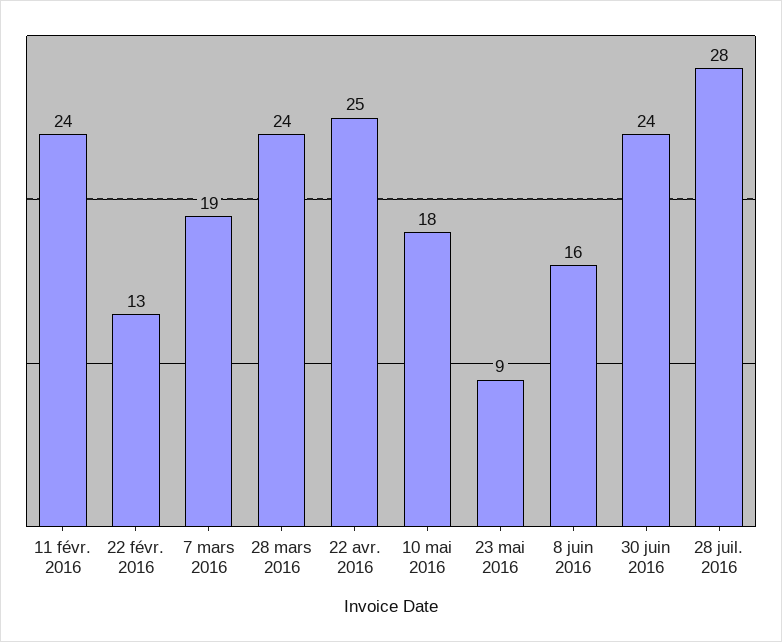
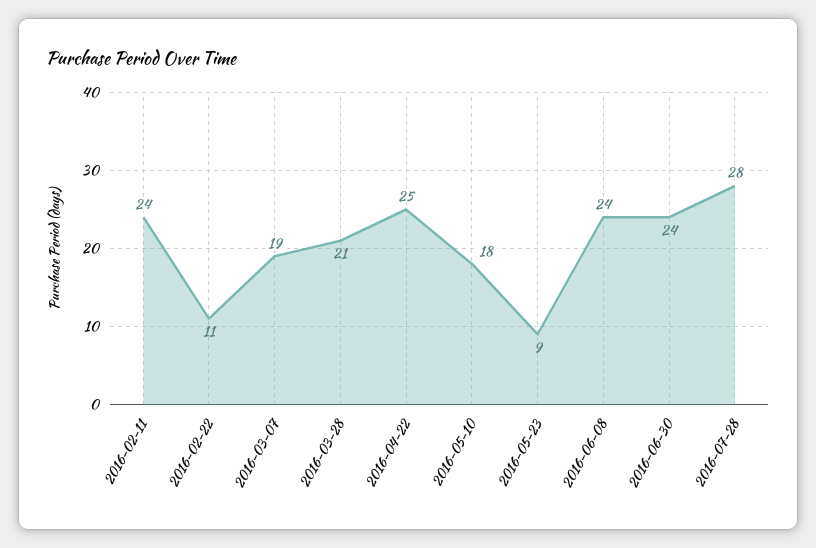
  {
    "11 févr. 2016": 24,
-   "22 févr. 2016": 13,
+   "22 févr. 2016": 11,
    "7 mars 2016": 19,
-   "28 mars 2016": 24,
+   "28 mars 2016": 21,
    "22 avr. 2016": 25,
    "10 mai 2016": 18,
    "23 mai 2016": 9,
-   "8 juin 2016": 16,
+   "8 juin 2016": 24,
    "30 juin 2016": 24,
    "28 juil. 2016": 28
  }

